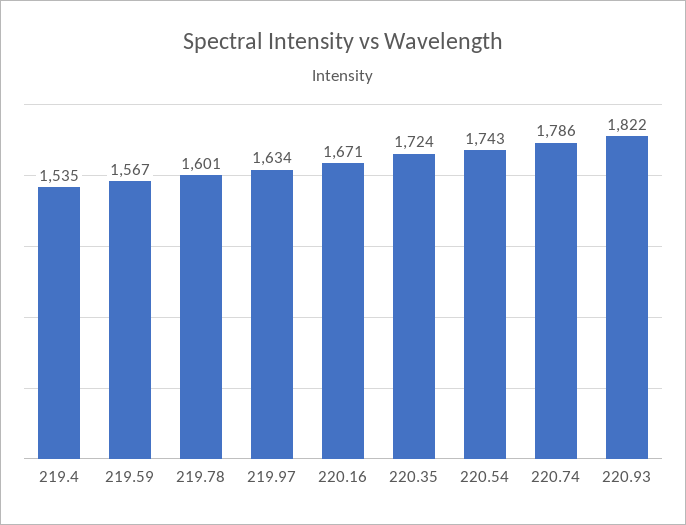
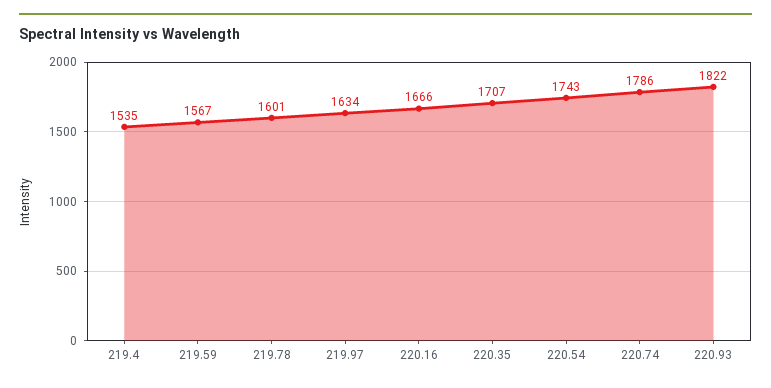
  {
    "219.4": 1535,
    "219.59": 1567,
    "219.78": 1601,
    "219.97": 1634,
-   "220.16": 1671,
+   "220.16": 1666,
-   "220.35": 1724,
+   "220.35": 1707,
    "220.54": 1743,
    "220.74": 1786,
    "220.93": 1822
  }

